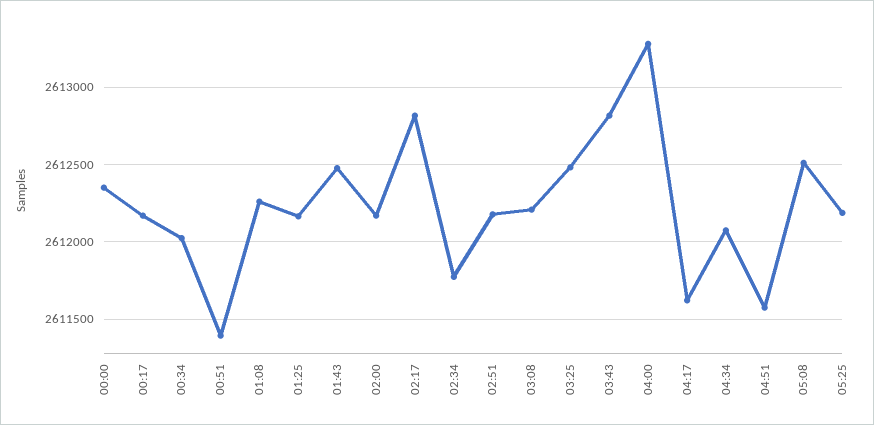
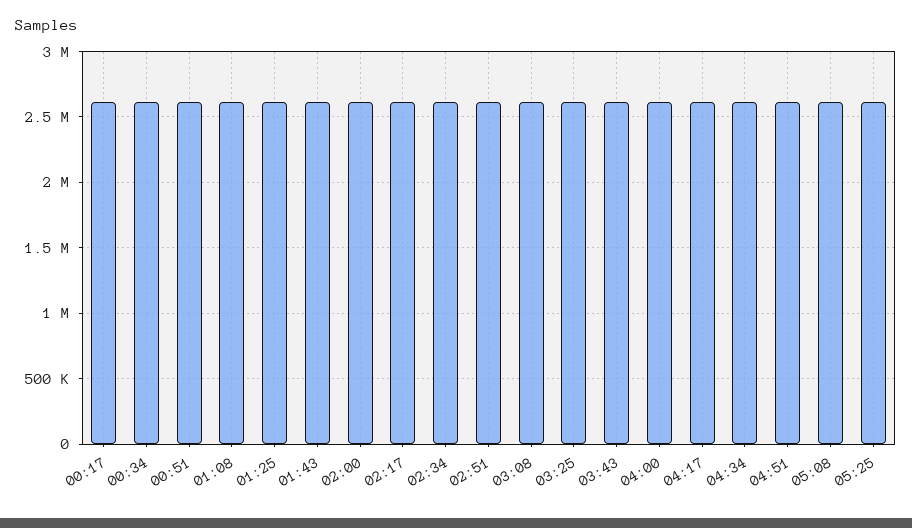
  {
-   "00:00": 2612350,
    "00:17": 2612150,
    "00:34": 2612000,
    "00:51": 2611400,
    "01:08": 2612250,
    "01:25": 2612150,
    "01:43": 2612500,
    "02:00": 2612150,
    "02:17": 2612800,
    "02:34": 2611750,
    "02:51": 2612200,
    "03:08": 2612200,
    "03:25": 2612500,
    "03:43": 2612800,
    "04:00": 2613300,
    "04:17": 2611600,
    "04:34": 2612050,
    "04:51": 2611600,
    "05:08": 2612500,
    "05:25": 2612200
  }

